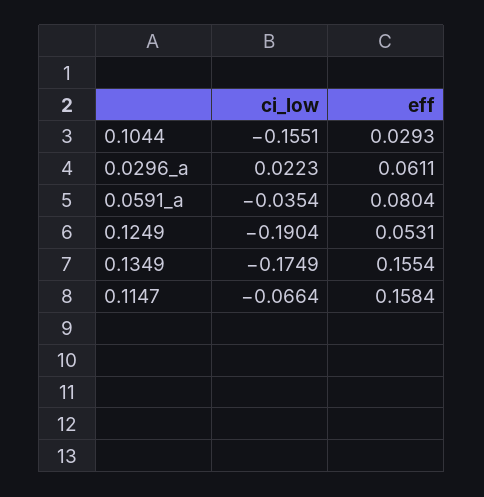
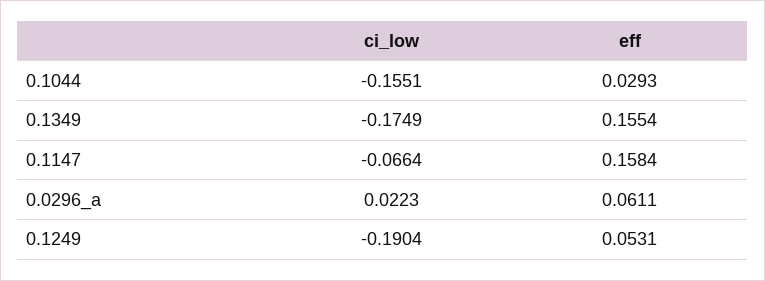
  {
    "ci_low": {
      "0.1044": -0.1551,
      "0.0296_a": 0.0223,
-     "0.0591_a": -0.0354,
      "0.1249": -0.1904,
      "0.1349": -0.1749,
      "0.1147": -0.0664
    },
    "eff": {
      "0.1044": 0.0293,
      "0.0296_a": 0.0611,
-     "0.0591_a": 0.0804,
      "0.1249": 0.0531,
      "0.1349": 0.1554,
      "0.1147": 0.1584
    }
  }

